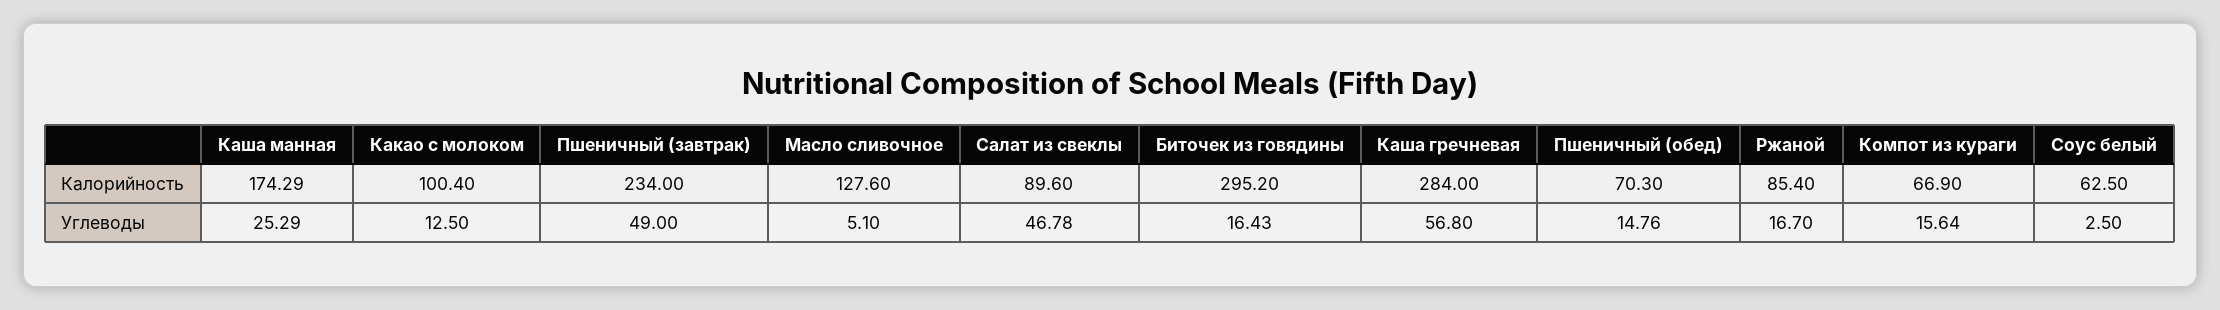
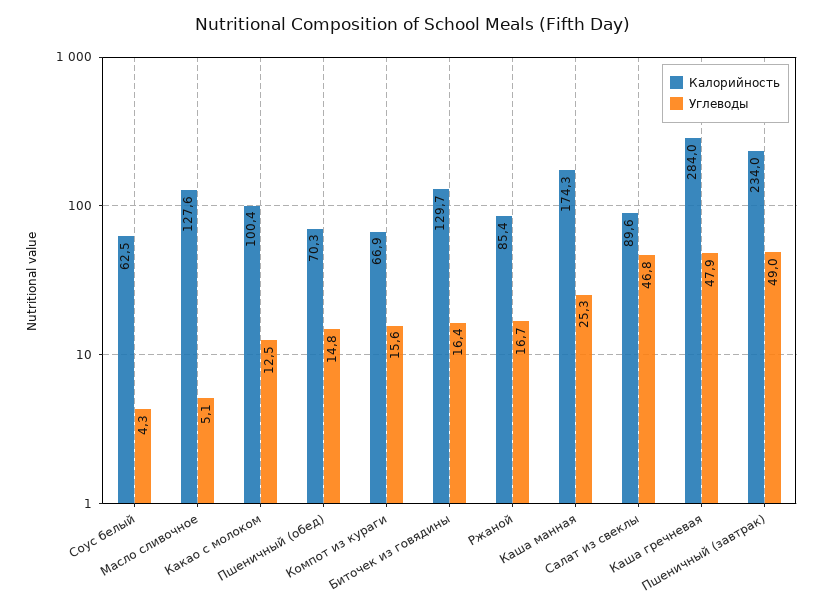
  {
    "Калорийность": {
      "Каша манная": 174.29,
      "Какао с молоком": 100.4,
      "Пшеничный (завтрак)": 234,
      "Масло сливочное": 127.6,
      "Салат из свеклы": 89.6,
-     "Биточек из говядины": 295.2,
+     "Биточек из говядины": 129.7,
      "Каша гречневая": 284,
      "Пшеничный (обед)": 70.3,
      "Ржаной": 85.4,
      "Компот из кураги": 66.9,
      "Соус белый": 62.5
    },
    "Углеводы": {
      "Каша манная": 25.29,
      "Какао с молоком": 12.5,
      "Пшеничный (завтрак)": 49,
      "Масло сливочное": 5.1,
      "Салат из свеклы": 46.78,
      "Биточек из говядины": 16.43,
-     "Каша гречневая": 56.8,
+     "Каша гречневая": 47.9,
      "Пшеничный (обед)": 14.76,
      "Ржаной": 16.7,
      "Компот из кураги": 15.64,
-     "Соус белый": 2.5
+     "Соус белый": 4.3
    }
  }

